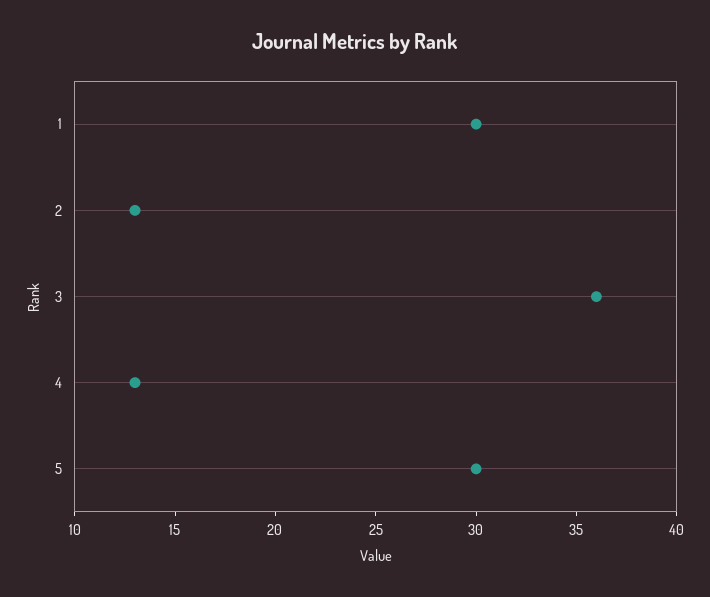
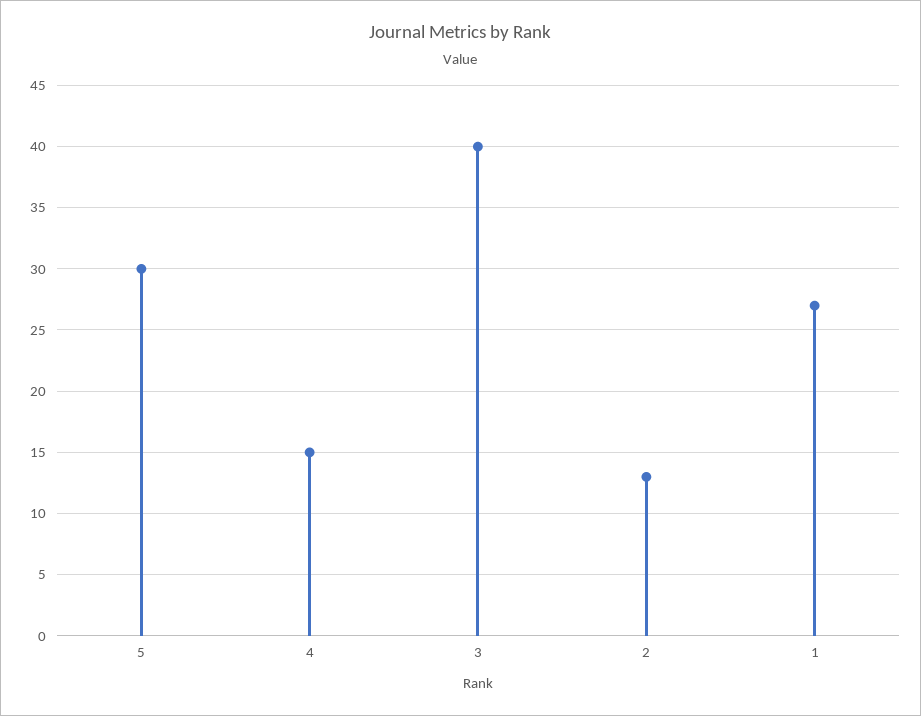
  {
-   "1": 30,
+   "1": 27,
    "2": 13,
-   "3": 36,
+   "3": 40,
-   "4": 13,
+   "4": 15,
    "5": 30
  }

